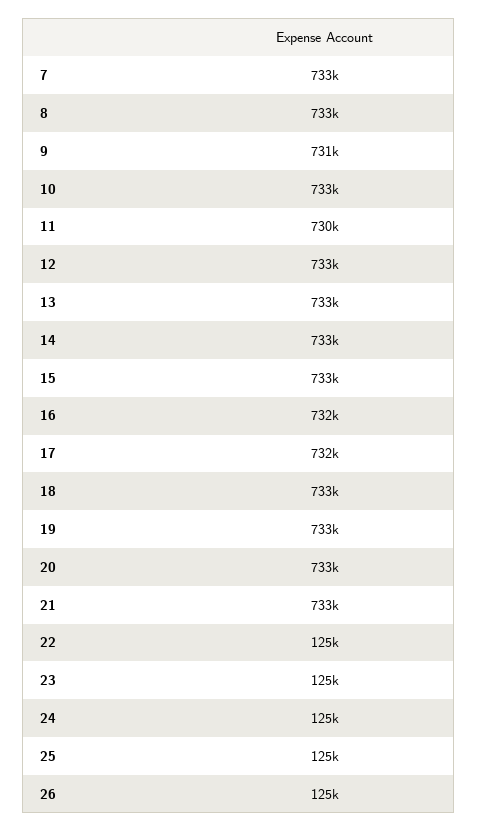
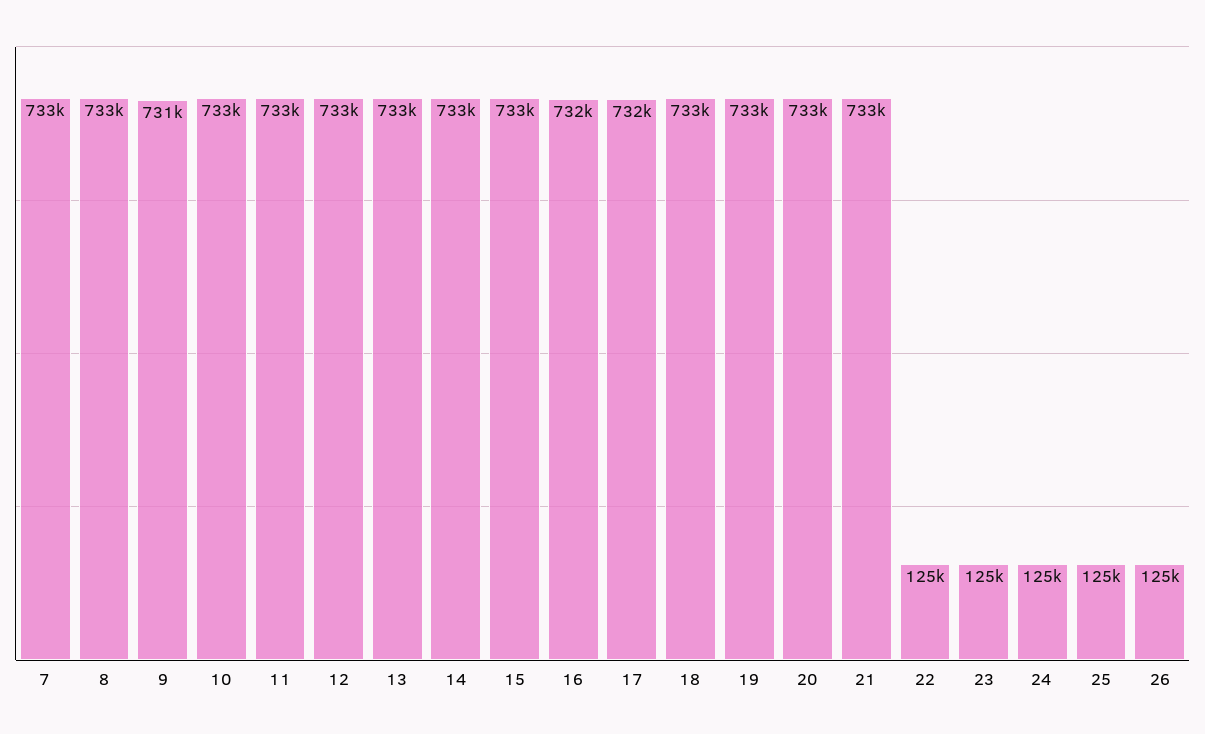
  {
    "7": 733000,
    "8": 733000,
    "9": 731000,
    "10": 733000,
-   "11": 730000,
+   "11": 733000,
    "12": 733000,
    "13": 733000,
    "14": 733000,
    "15": 733000,
    "16": 732000,
    "17": 732000,
    "18": 733000,
    "19": 733000,
    "20": 733000,
    "21": 733000,
    "22": 125000,
    "23": 125000,
    "24": 125000,
    "25": 125000,
    "26": 125000
  }

